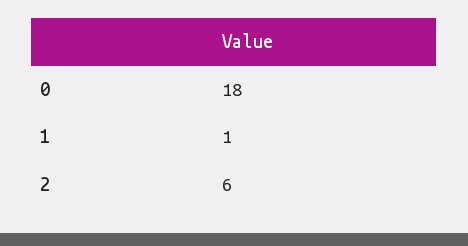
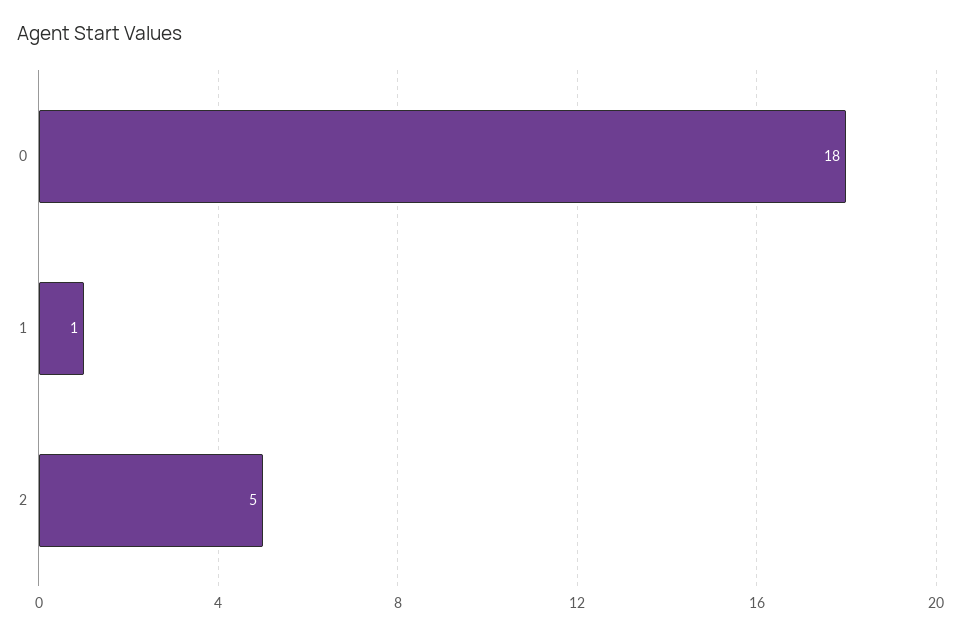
  {
    "0": 18,
    "1": 1,
-   "2": 6
+   "2": 5
  }

